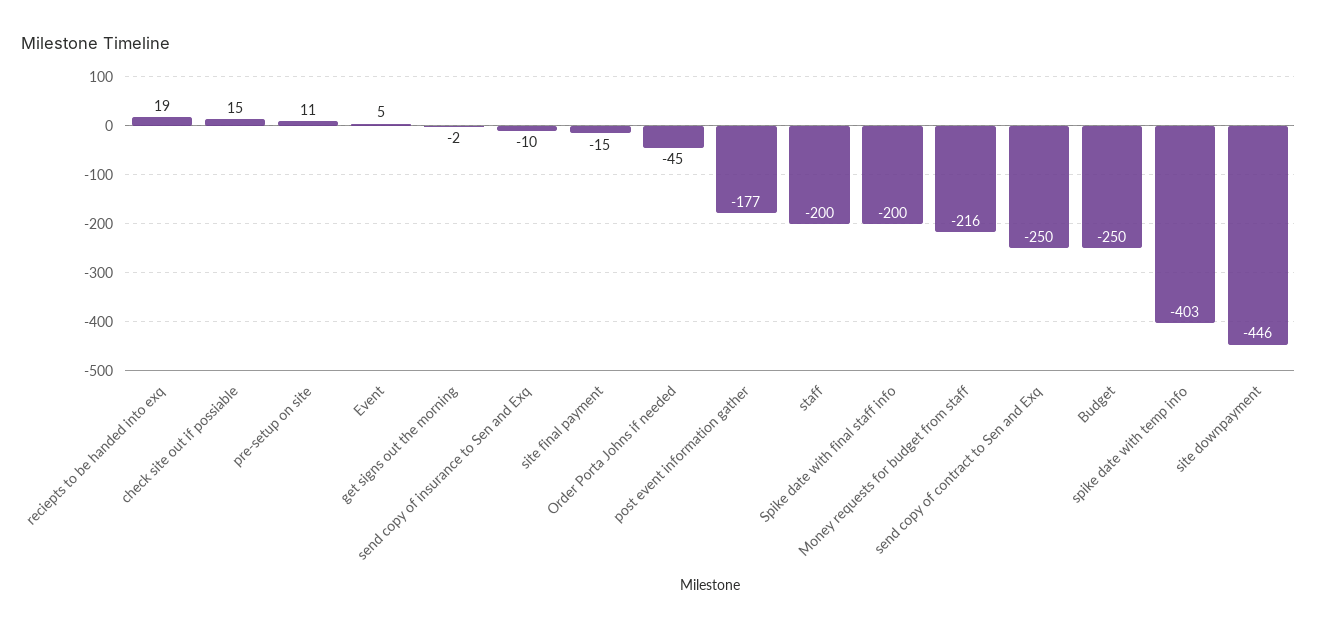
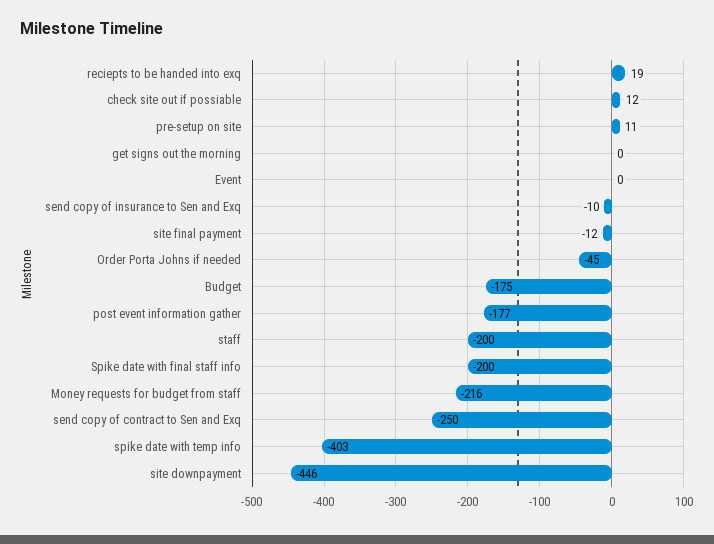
  {
    "reciepts to be handed into exq": 19,
-   "check site out if possiable": 15,
+   "check site out if possiable": 12,
    "pre-setup on site": 11,
-   "Event": 5,
+   "Event": 0,
-   "get signs out the morning": -2,
+   "get signs out the morning": 0,
    "send copy of insurance to Sen and Exq": -10,
-   "site final payment": -15,
+   "site final payment": -12,
    "Order Porta Johns if needed": -45,
    "post event information gather": -177,
    "staff": -200,
    "Spike date with final staff info": -200,
    "Money requests for budget from staff": -216,
    "send copy of contract to Sen and Exq": -250,
-   "Budget": -250,
+   "Budget": -175,
    "spike date with temp info": -403,
    "site downpayment": -446
  }

